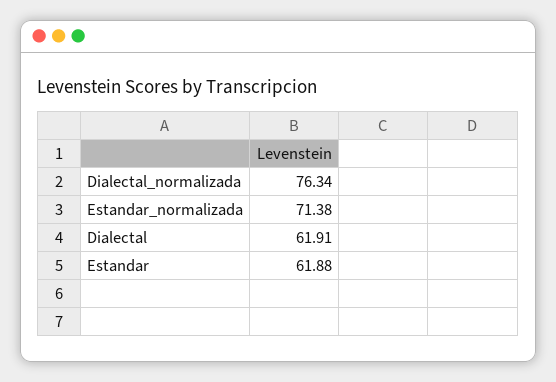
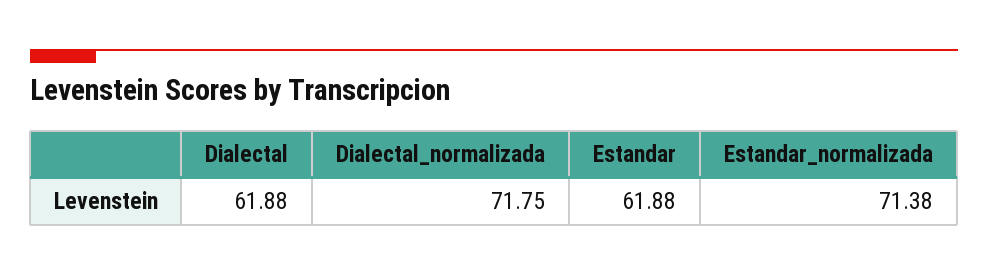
  {
-   "Dialectal_normalizada": 76.34,
+   "Dialectal_normalizada": 71.75,
    "Estandar_normalizada": 71.38,
-   "Dialectal": 61.91,
+   "Dialectal": 61.88,
    "Estandar": 61.88
  }

